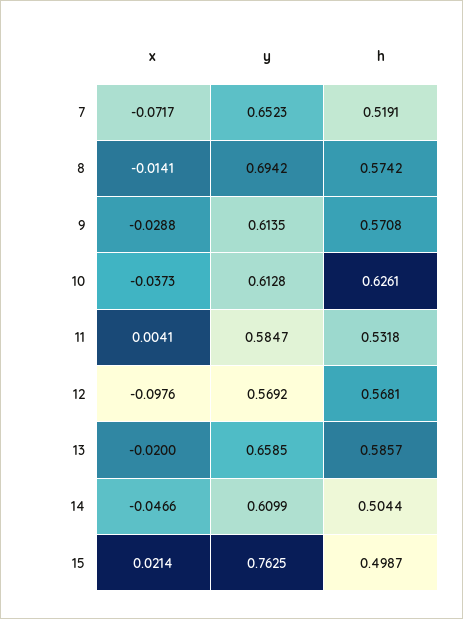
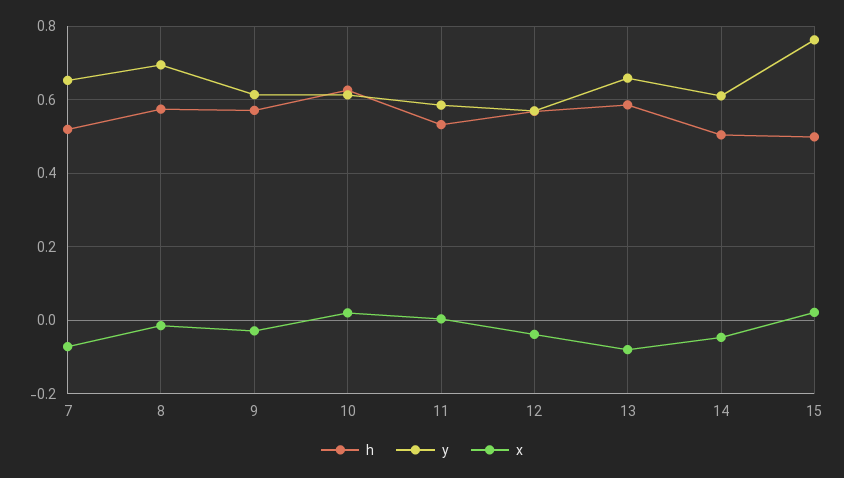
  {
    "x": {
      "7": -0.0717,
      "8": -0.0141,
      "9": -0.0288,
-     "10": -0.0373,
+     "10": 0.02,
      "11": 0.0041,
-     "12": -0.0976,
+     "12": -0.04,
-     "13": -0.02,
+     "13": -0.08,
      "14": -0.0466,
      "15": 0.0214
    },
    "y": {
      "7": 0.6523,
      "8": 0.6942,
      "9": 0.6135,
      "10": 0.6128,
      "11": 0.5847,
      "12": 0.5692,
      "13": 0.6585,
      "14": 0.6099,
      "15": 0.7625
    },
    "h": {
      "7": 0.5191,
      "8": 0.5742,
      "9": 0.5708,
      "10": 0.6261,
      "11": 0.5318,
      "12": 0.5681,
      "13": 0.5857,
      "14": 0.5044,
      "15": 0.4987
    }
  }

